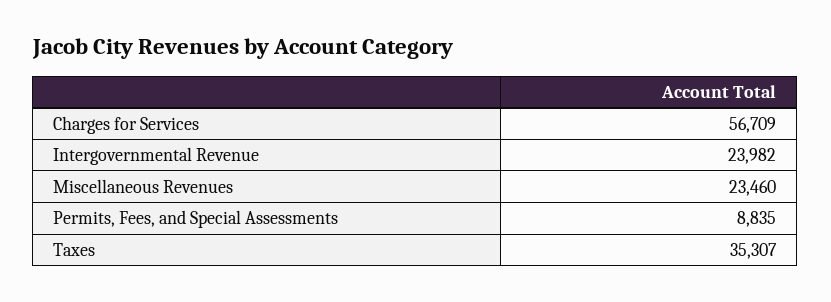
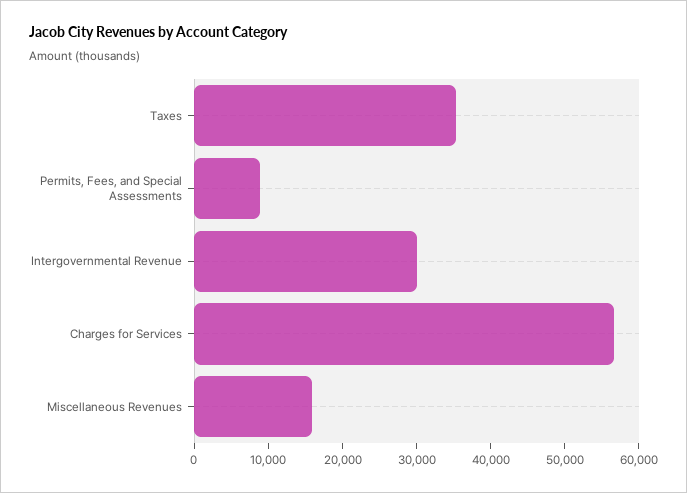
  {
    "Charges for Services": 56709,
-   "Intergovernmental Revenue": 23982,
+   "Intergovernmental Revenue": 30000,
-   "Miscellaneous Revenues": 23460,
+   "Miscellaneous Revenues": 16000,
    "Permits, Fees, and Special Assessments": 8835,
    "Taxes": 35307
  }

